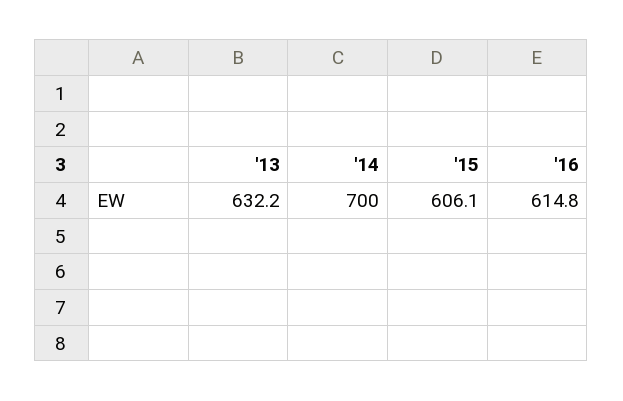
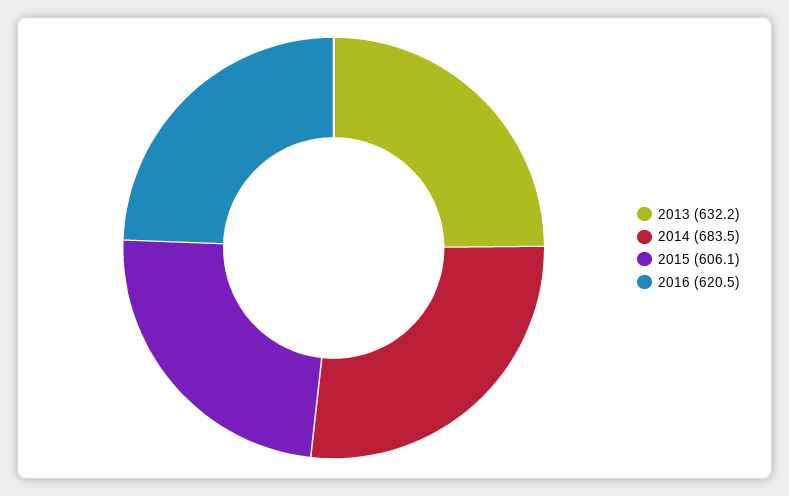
  {
    "'13": 632.2,
-   "'14": 700,
+   "'14": 683.5,
    "'15": 606.1,
-   "'16": 614.8
+   "'16": 620.5
  }

